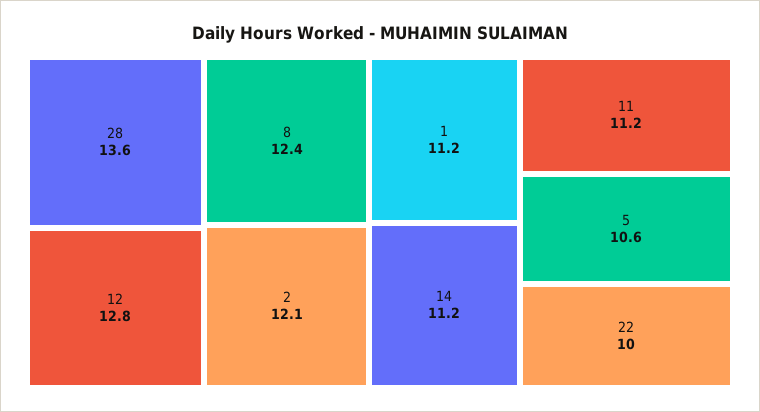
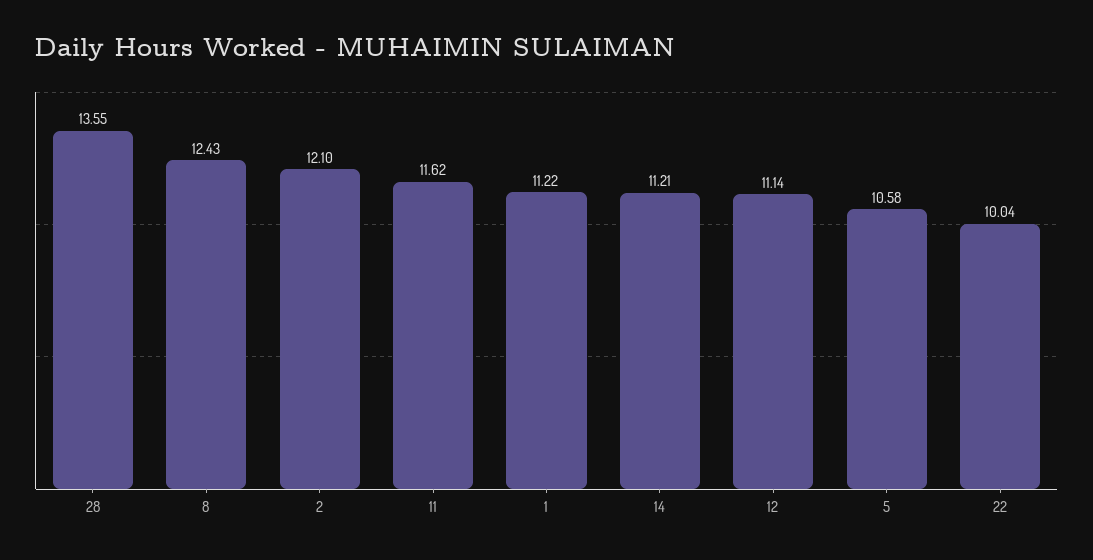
  {
    "28": 13.55,
-   "12": 12.8,
+   "12": 11.14,
    "8": 12.43,
    "2": 12.1,
    "1": 11.22,
    "14": 11.21,
-   "11": 11.2,
+   "11": 11.62,
    "5": 10.58,
    "22": 10.04
  }

